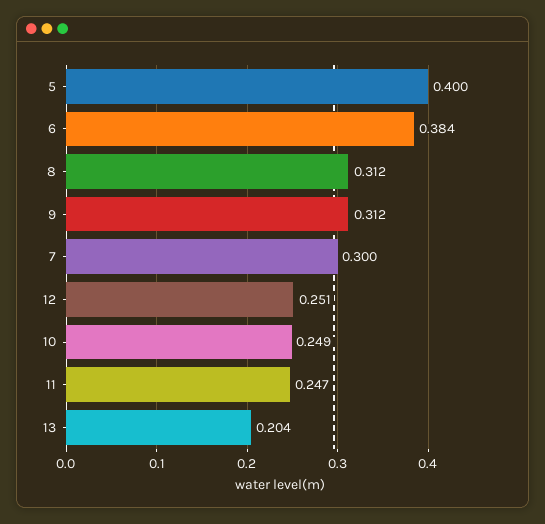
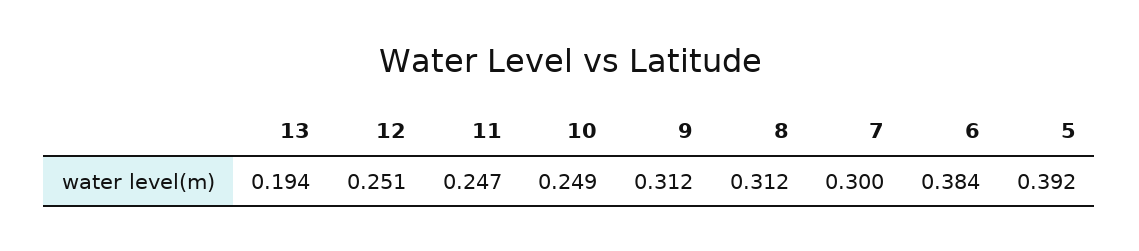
  {
-   "5": 0.4,
+   "5": 0.392,
    "6": 0.384,
    "8": 0.312,
    "9": 0.312,
    "7": 0.3,
    "12": 0.251,
    "10": 0.249,
    "11": 0.247,
-   "13": 0.204
+   "13": 0.194
  }

